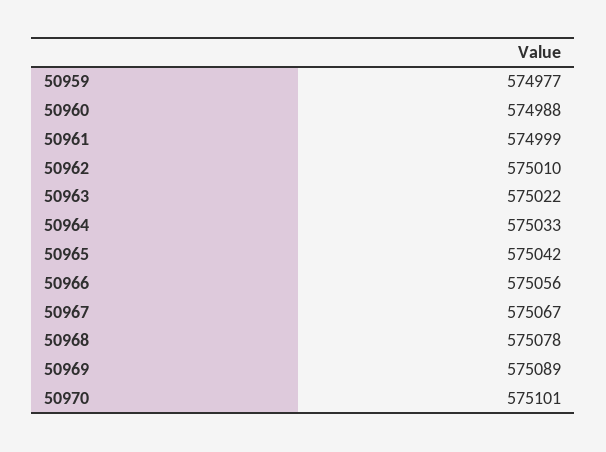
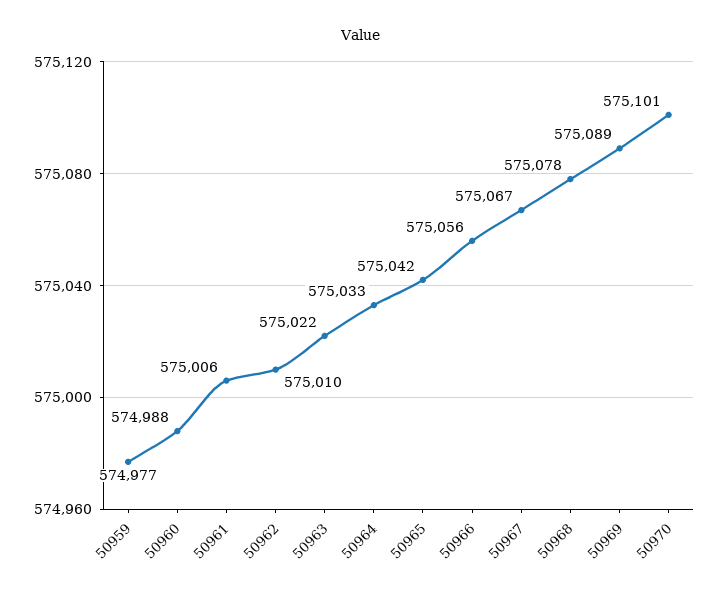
  {
    "50959": 574977,
    "50960": 574988,
-   "50961": 574999,
+   "50961": 575006,
    "50962": 575010,
    "50963": 575022,
    "50964": 575033,
    "50965": 575042,
    "50966": 575056,
    "50967": 575067,
    "50968": 575078,
    "50969": 575089,
    "50970": 575101
  }

